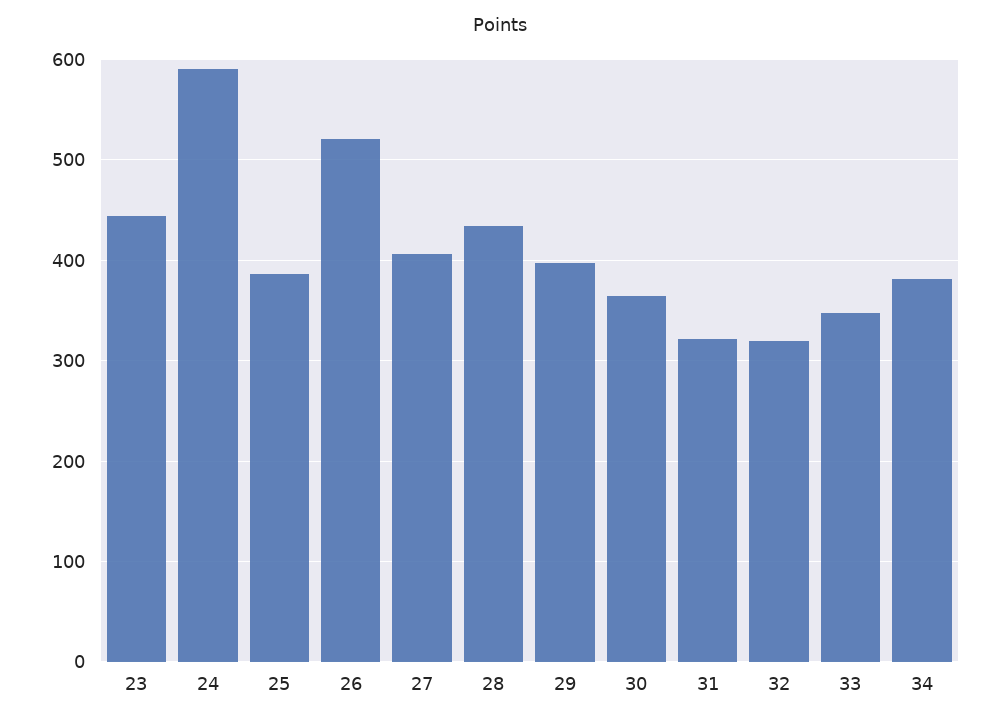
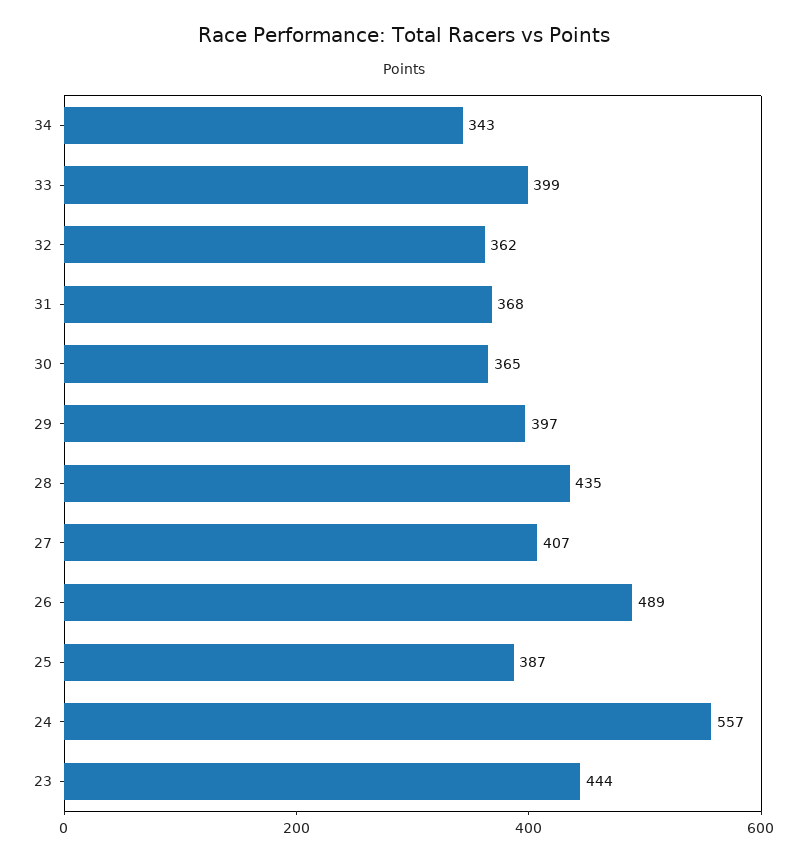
  {
    "23": 444,
-   "24": 590,
+   "24": 557,
    "25": 387,
-   "26": 520,
+   "26": 489,
    "27": 407,
    "28": 435,
    "29": 397,
    "30": 365,
-   "31": 320,
+   "31": 368,
-   "32": 320,
+   "32": 362,
-   "33": 350,
+   "33": 399,
-   "34": 380
+   "34": 343
  }

